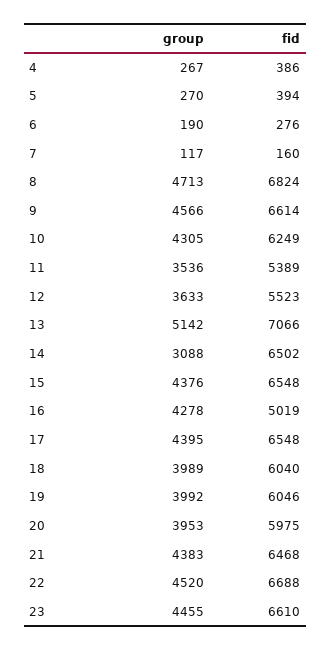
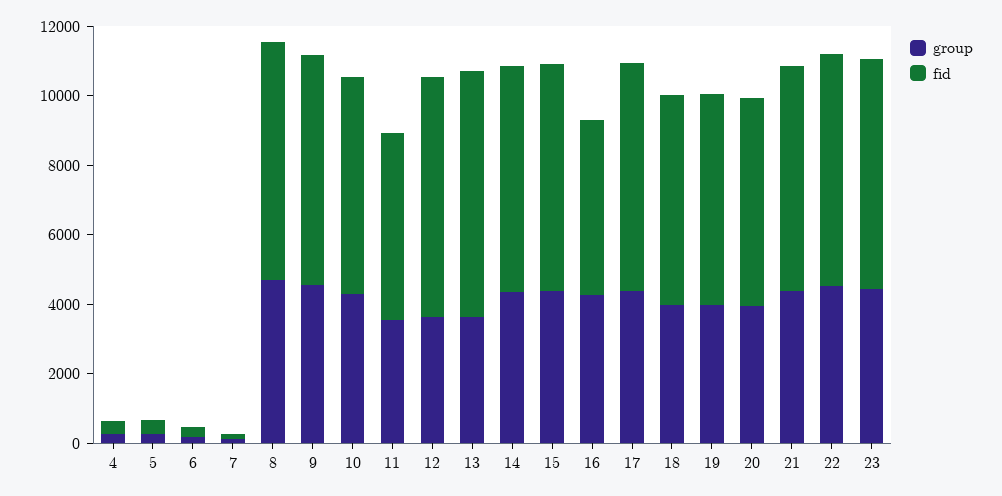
  {
    "group": {
      "4": 267,
      "5": 270,
      "6": 190,
      "7": 117,
      "8": 4713,
      "9": 4566,
      "10": 4305,
      "11": 3536,
      "12": 3633,
-     "13": 5142,
+     "13": 3500,
-     "14": 3088,
+     "14": 4500,
      "15": 4376,
      "16": 4278,
      "17": 4395,
      "18": 3989,
      "19": 3992,
      "20": 3953,
      "21": 4383,
      "22": 4520,
      "23": 4455
    },
    "fid": {
      "4": 386,
      "5": 394,
      "6": 276,
      "7": 160,
      "8": 6824,
      "9": 6614,
      "10": 6249,
      "11": 5389,
-     "12": 5523,
+     "12": 7000,
      "13": 7066,
      "14": 6502,
      "15": 6548,
      "16": 5019,
      "17": 6548,
      "18": 6040,
      "19": 6046,
      "20": 5975,
      "21": 6468,
      "22": 6688,
      "23": 6610
    }
  }

